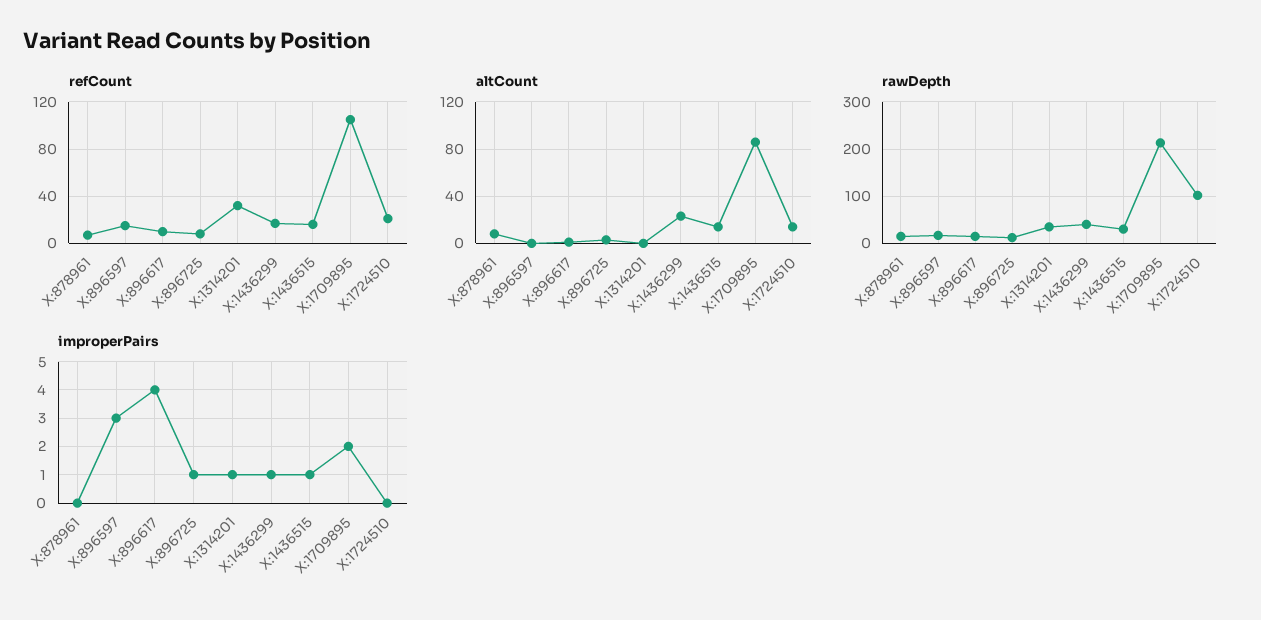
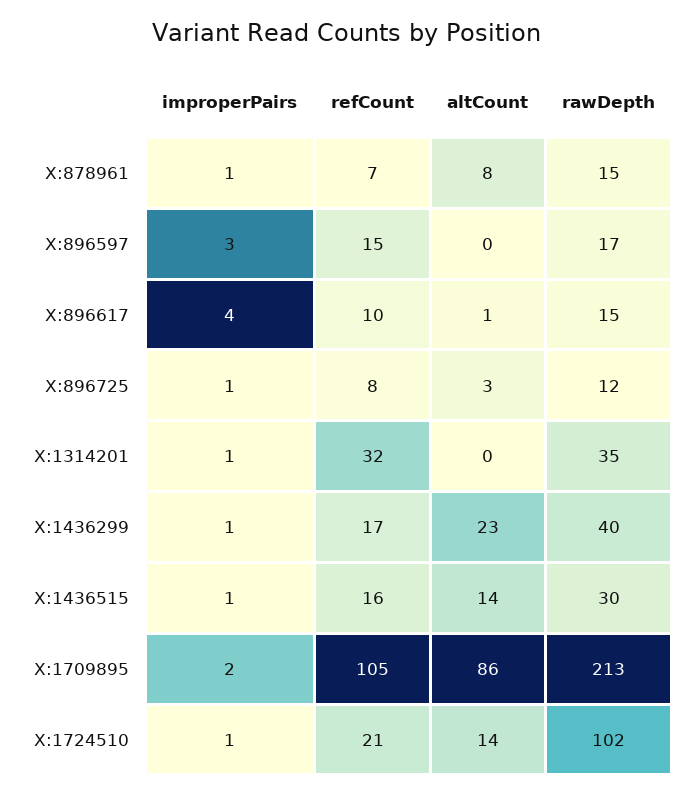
  {
    "refCount": {
      "X:878961": 7,
      "X:896597": 15,
      "X:896617": 10,
      "X:896725": 8,
      "X:1314201": 32,
      "X:1436299": 17,
      "X:1436515": 16,
      "X:1709895": 105,
      "X:1724510": 21
    },
    "altCount": {
      "X:878961": 8,
      "X:896597": 0,
      "X:896617": 1,
      "X:896725": 3,
      "X:1314201": 0,
      "X:1436299": 23,
      "X:1436515": 14,
      "X:1709895": 86,
      "X:1724510": 14
    },
    "rawDepth": {
      "X:878961": 15,
      "X:896597": 17,
      "X:896617": 15,
      "X:896725": 12,
      "X:1314201": 35,
      "X:1436299": 40,
      "X:1436515": 30,
      "X:1709895": 213,
      "X:1724510": 102
    },
    "improperPairs": {
-     "X:878961": 0,
+     "X:878961": 1,
      "X:896597": 3,
      "X:896617": 4,
      "X:896725": 1,
      "X:1314201": 1,
      "X:1436299": 1,
      "X:1436515": 1,
      "X:1709895": 2,
-     "X:1724510": 0
+     "X:1724510": 1
    }
  }

